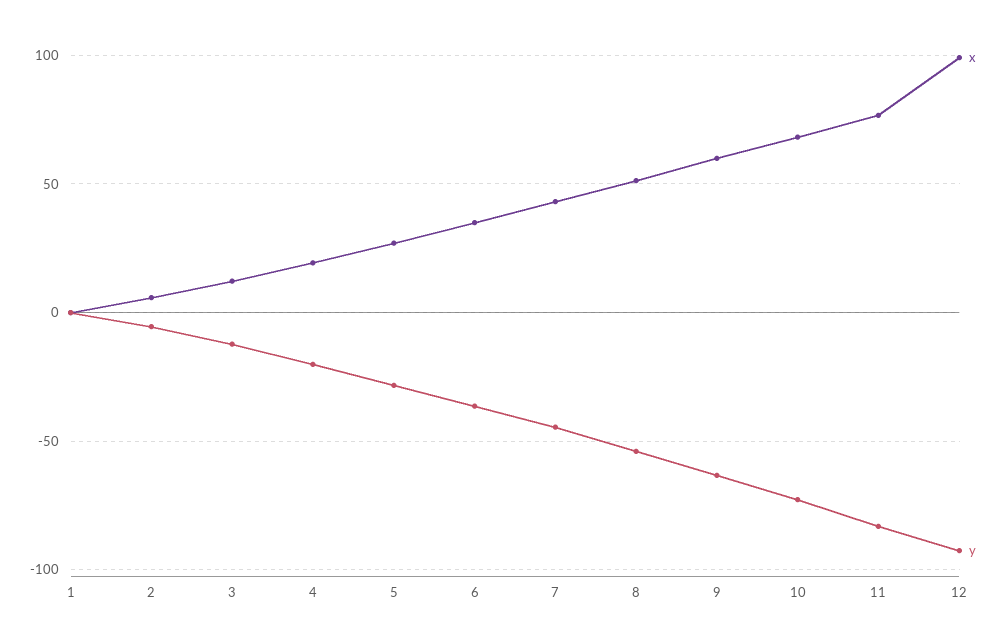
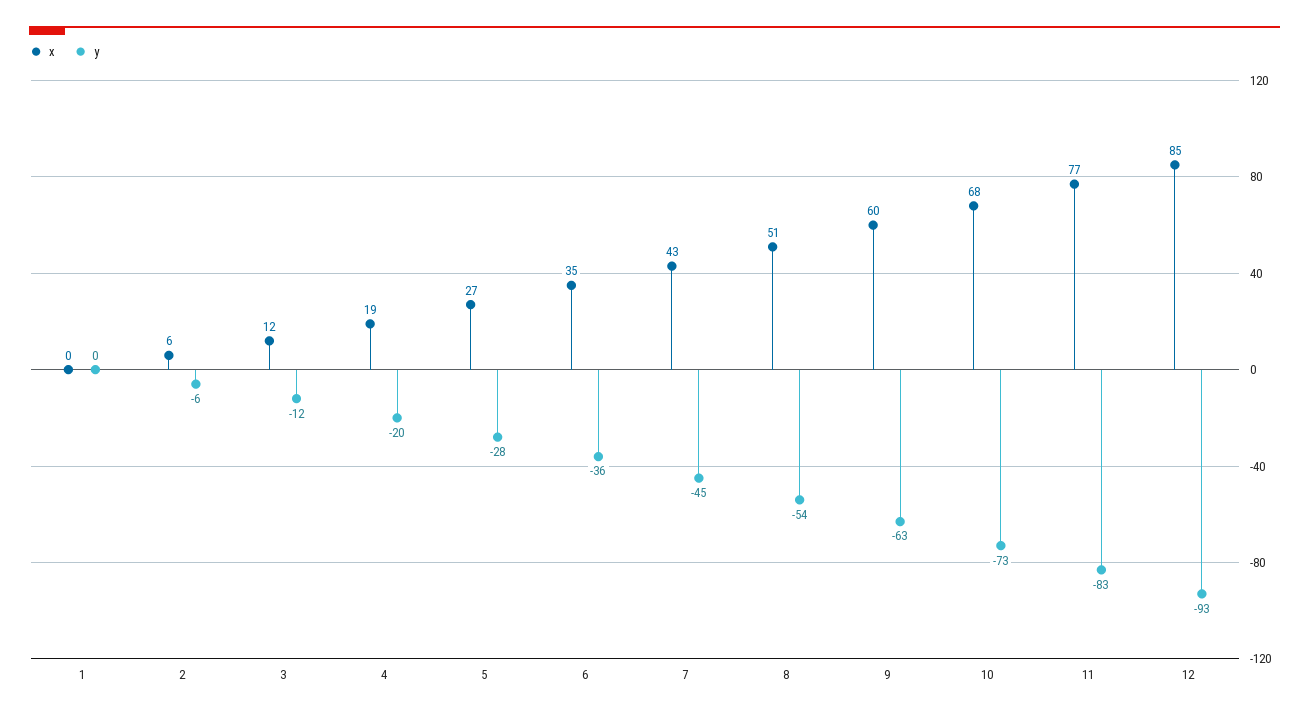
  {
    "x": {
      "1": 0,
      "2": 6,
      "3": 12,
      "4": 19,
      "5": 27,
      "6": 35,
      "7": 43,
      "8": 51,
      "9": 60,
      "10": 68,
      "11": 77,
-     "12": 100
+     "12": 85
    },
    "y": {
      "1": 0,
      "2": -6,
      "3": -12,
      "4": -20,
      "5": -28,
      "6": -36,
      "7": -45,
      "8": -54,
      "9": -63,
      "10": -73,
      "11": -83,
      "12": -93
    }
  }

